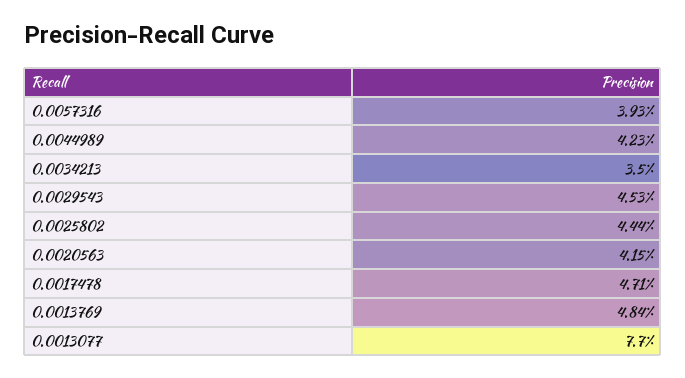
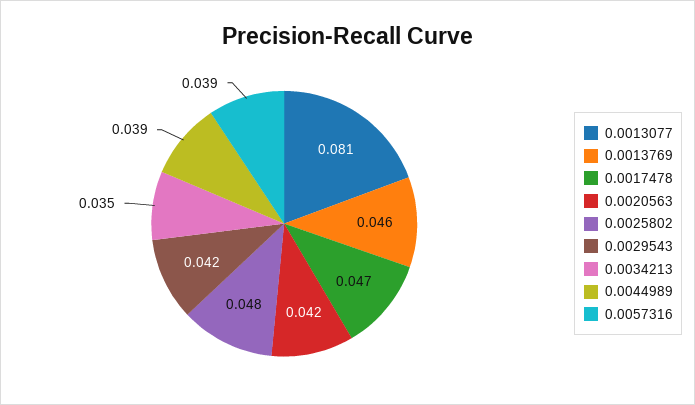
  {
    "0.0057316": 0.0393,
-   "0.0044989": 0.0423,
+   "0.0044989": 0.039,
    "0.0034213": 0.035,
-   "0.0029543": 0.0453,
+   "0.0029543": 0.042,
-   "0.0025802": 0.0444,
+   "0.0025802": 0.048,
    "0.0020563": 0.0415,
    "0.0017478": 0.0471,
-   "0.0013769": 0.0484,
+   "0.0013769": 0.046,
-   "0.0013077": 0.077
+   "0.0013077": 0.081
  }

